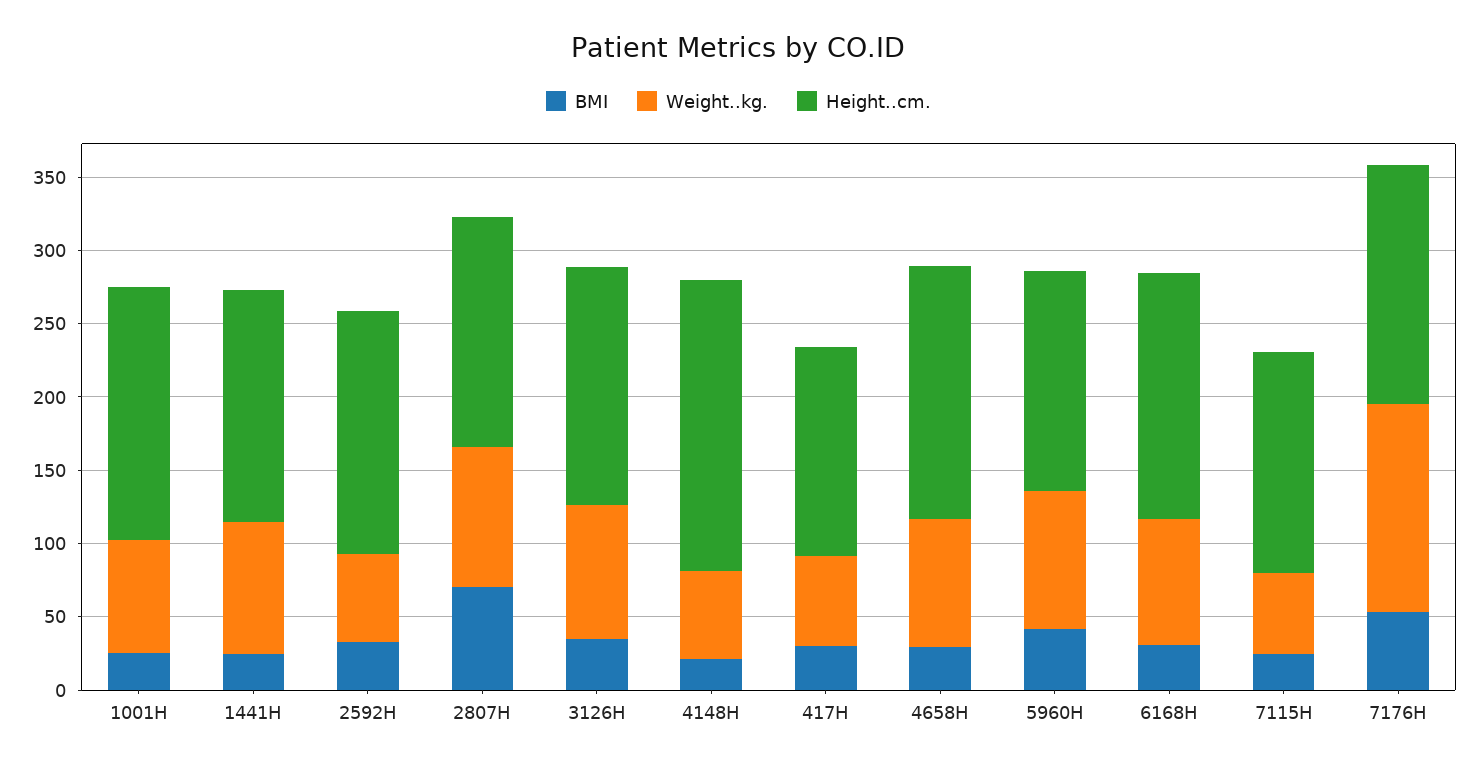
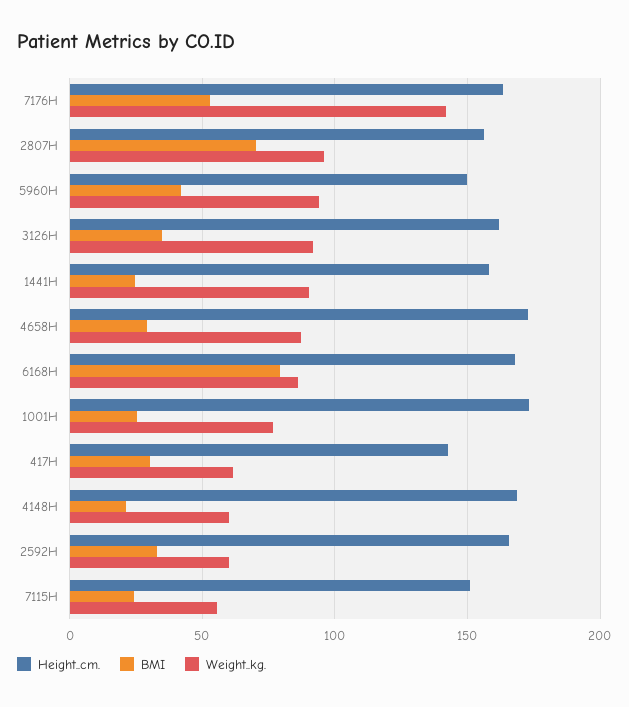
  {
    "BMI": {
      "1001H": 25,
      "1441H": 25,
      "2592H": 35,
      "2807H": 70,
      "3126H": 35,
      "4148H": 20,
      "417H": 30,
      "4658H": 30,
      "5960H": 40,
-     "6168H": 30,
+     "6168H": 80,
      "7115H": 25,
      "7176H": 55
    },
    "Weight..kg.": {
      "1001H": 75,
      "1441H": 90,
      "2592H": 60,
      "2807H": 95,
      "3126H": 90,
      "4148H": 60,
      "417H": 60,
      "4658H": 85,
      "5960H": 95,
      "6168H": 85,
      "7115H": 55,
      "7176H": 140
    },
    "Height..cm.": {
      "1001H": 175,
      "1441H": 160,
      "2592H": 165,
      "2807H": 155,
      "3126H": 160,
-     "4148H": 200,
+     "4148H": 170,
      "417H": 145,
      "4658H": 175,
      "5960H": 150,
      "6168H": 170,
      "7115H": 150,
      "7176H": 165
    }
  }

